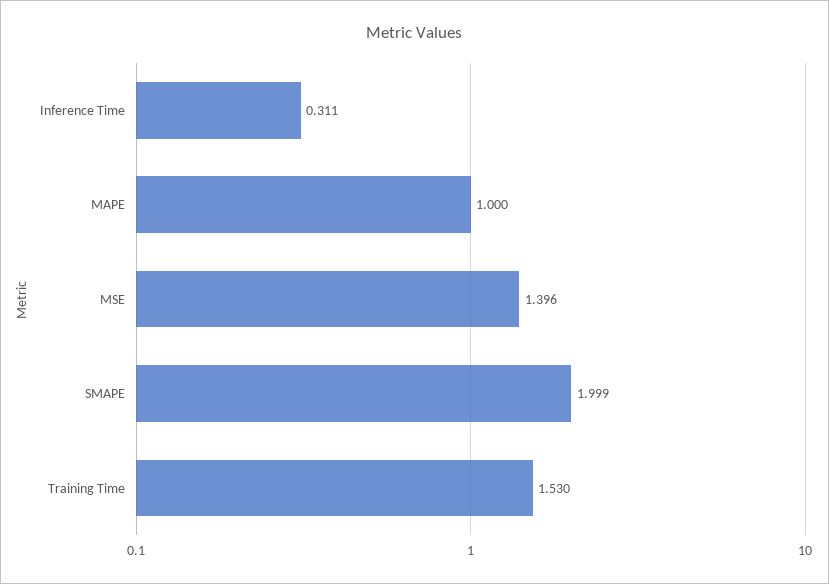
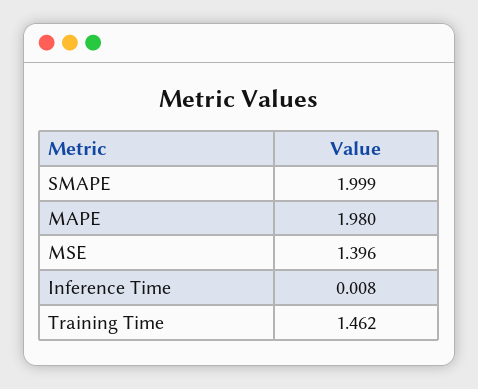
  {
-   "Inference Time": 0.311,
+   "Inference Time": 0.008,
-   "MAPE": 1,
+   "MAPE": 1.98,
    "MSE": 1.396,
    "SMAPE": 1.999,
-   "Training Time": 1.53
+   "Training Time": 1.462
  }

